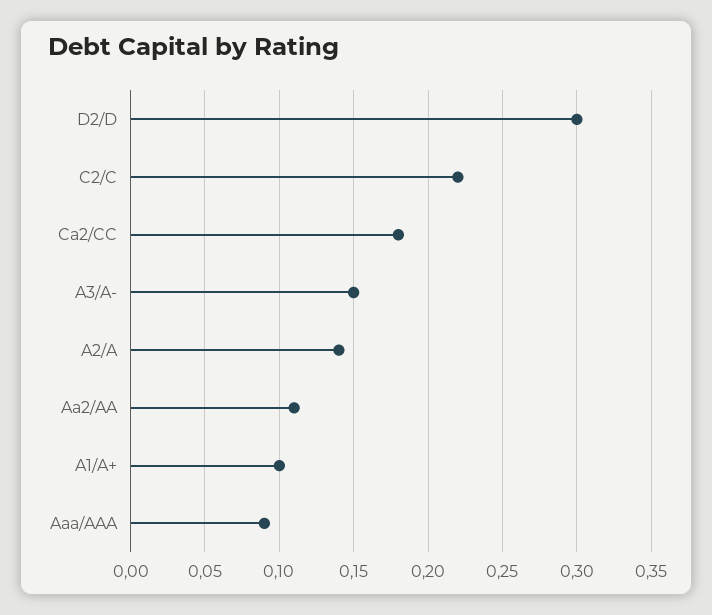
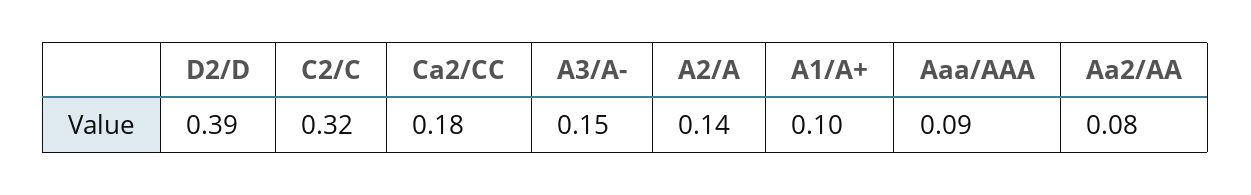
  {
-   "D2/D": 0.3,
+   "D2/D": 0.39,
-   "C2/C": 0.22,
+   "C2/C": 0.32,
    "Ca2/CC": 0.18,
    "A3/A-": 0.15,
    "A2/A": 0.14,
-   "Aa2/AA": 0.11,
+   "Aa2/AA": 0.08,
    "A1/A+": 0.1,
    "Aaa/AAA": 0.09
  }

